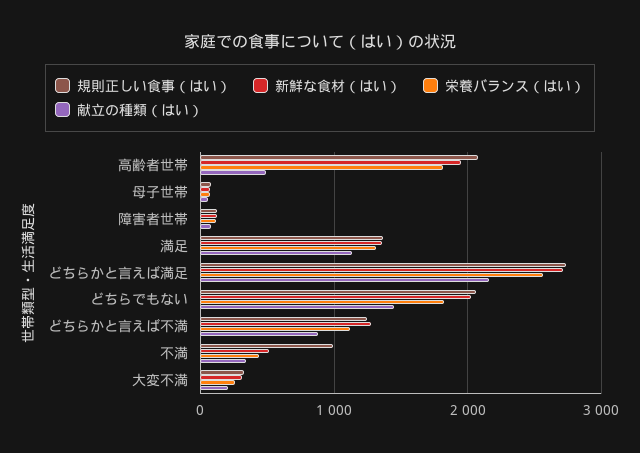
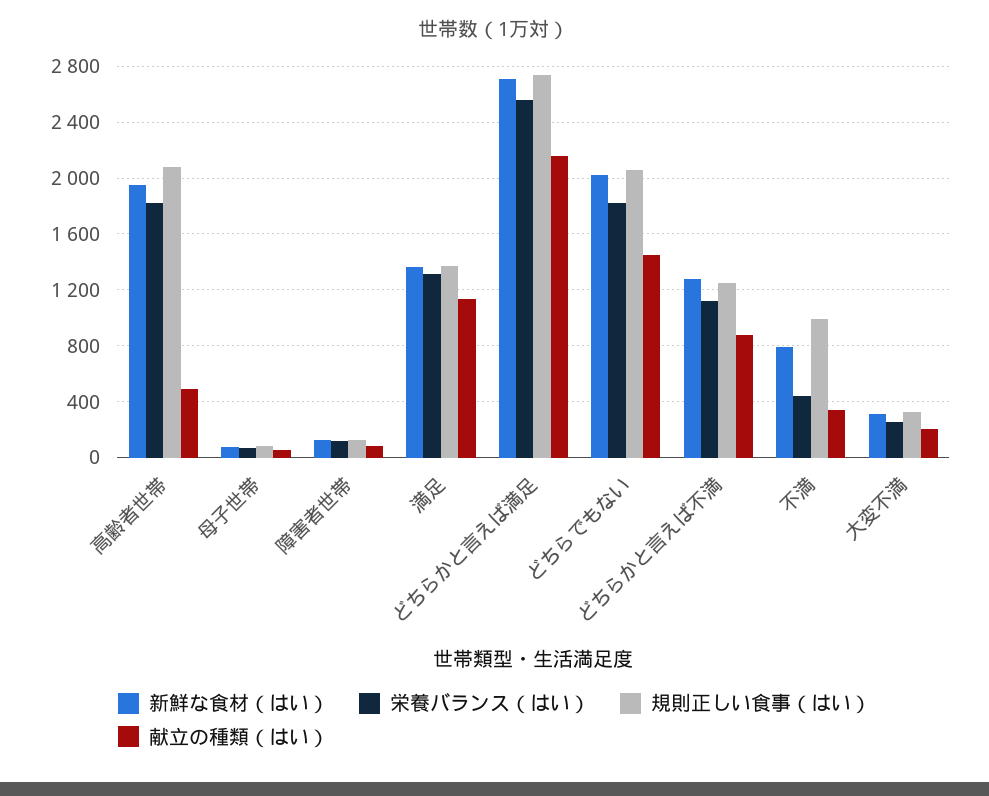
  {
    "規則正しい食事（はい）": {
      "高齢者世帯": 2100,
      "母子世帯": 100,
      "障害者世帯": 150,
      "満足": 1350,
      "どちらかと言えば満足": 2750,
      "どちらでもない": 2050,
      "どちらかと言えば不満": 1250,
      "不満": 1000,
      "大変不満": 300
    },
    "新鮮な食材（はい）": {
      "高齢者世帯": 1950,
      "母子世帯": 100,
      "障害者世帯": 100,
      "満足": 1350,
      "どちらかと言えば満足": 2700,
      "どちらでもない": 2000,
      "どちらかと言えば不満": 1300,
-     "不満": 500,
+     "不満": 800,
      "大変不満": 300
    },
    "栄養バランス（はい）": {
      "高齢者世帯": 1800,
      "母子世帯": 50,
      "障害者世帯": 100,
      "満足": 1300,
      "どちらかと言えば満足": 2550,
      "どちらでもない": 1800,
      "どちらかと言えば不満": 1100,
      "不満": 450,
      "大変不満": 250
    },
    "献立の種類（はい）": {
      "高齢者世帯": 500,
      "母子世帯": 50,
      "障害者世帯": 100,
      "満足": 1150,
      "どちらかと言えば満足": 2150,
      "どちらでもない": 1450,
      "どちらかと言えば不満": 900,
      "不満": 350,
      "大変不満": 200
    }
  }

